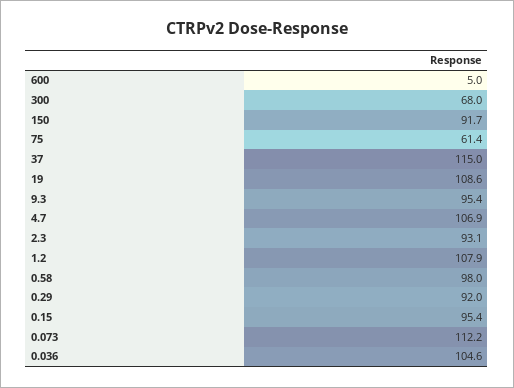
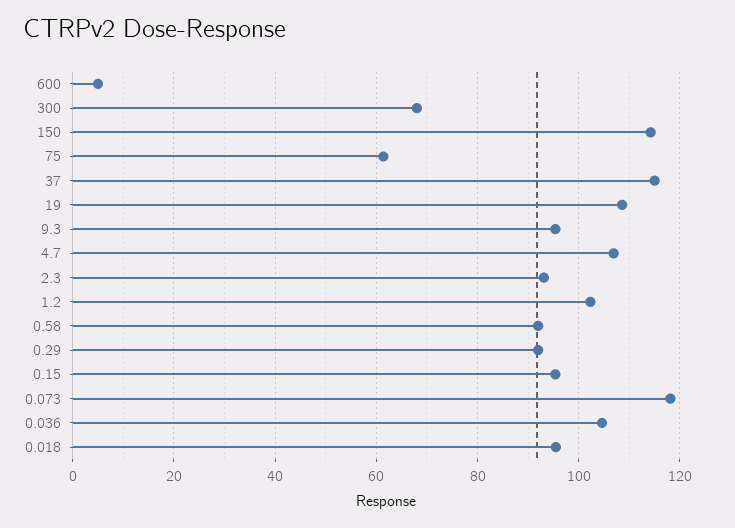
  {
    "600": 5,
    "300": 68,
-   "150": 91.7,
+   "150": 114,
    "75": 61.4,
    "37": 115,
    "19": 108.6,
    "9.3": 95.4,
    "4.7": 106.9,
    "2.3": 93.1,
-   "1.2": 107.9,
+   "1.2": 102,
-   "0.58": 98,
+   "0.58": 92,
    "0.29": 92,
    "0.15": 95.4,
-   "0.073": 112.2,
+   "0.073": 118,
-   "0.036": 104.6
+   "0.036": 104.6,
+   "0.018": 96
  }

